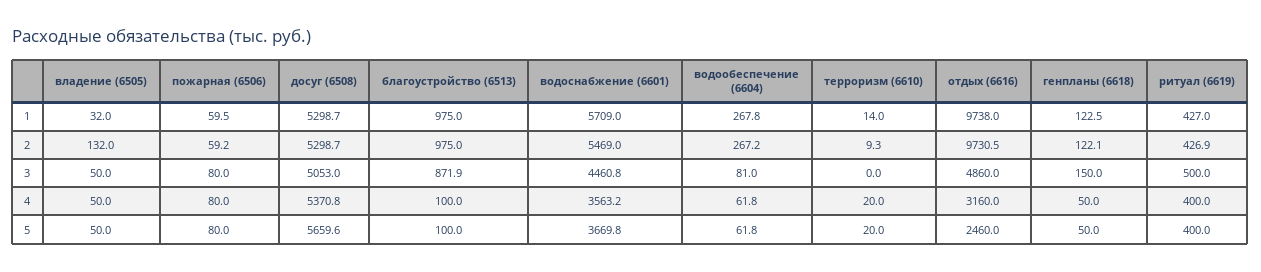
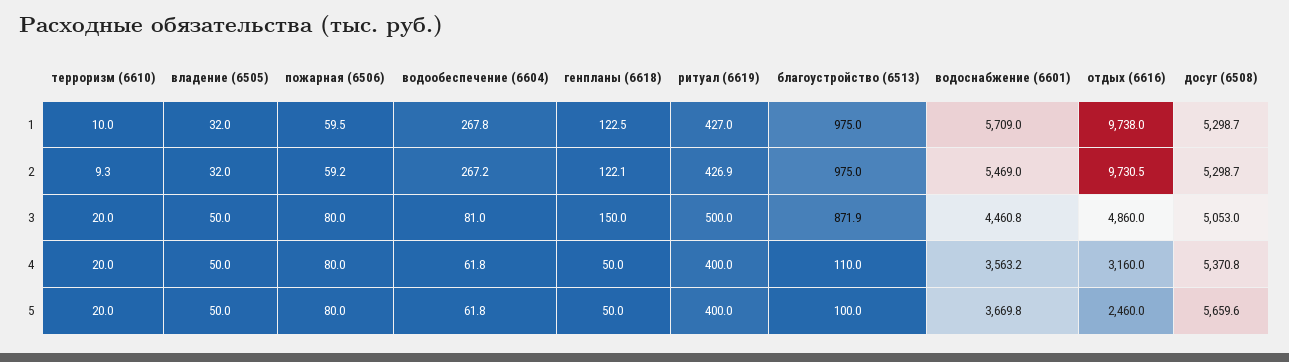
  {
    "владение (6505)": {
      "1": 32,
-     "2": 132,
+     "2": 32,
      "3": 50,
      "4": 50,
      "5": 50
    },
    "пожарная (6506)": {
      "1": 59.5,
      "2": 59.2,
      "3": 80,
      "4": 80,
      "5": 80
    },
    "досуг (6508)": {
      "1": 5298.7,
      "2": 5298.7,
      "3": 5053,
      "4": 5370.8,
      "5": 5659.6
    },
    "благоустройство (6513)": {
      "1": 975,
      "2": 975,
      "3": 871.9,
-     "4": 100,
+     "4": 110,
      "5": 100
    },
    "водоснабжение (6601)": {
      "1": 5709,
      "2": 5469,
      "3": 4460.8,
      "4": 3563.2,
      "5": 3669.8
    },
    "водообеспечение (6604)": {
      "1": 267.8,
      "2": 267.2,
      "3": 81,
      "4": 61.8,
      "5": 61.8
    },
    "терроризм (6610)": {
-     "1": 14,
+     "1": 10,
      "2": 9.3,
-     "3": 0,
+     "3": 20,
      "4": 20,
      "5": 20
    },
    "отдых (6616)": {
      "1": 9738,
      "2": 9730.5,
      "3": 4860,
      "4": 3160,
      "5": 2460
    },
    "генпланы (6618)": {
      "1": 122.5,
      "2": 122.1,
      "3": 150,
      "4": 50,
      "5": 50
    },
    "ритуал (6619)": {
      "1": 427,
      "2": 426.9,
      "3": 500,
      "4": 400,
      "5": 400
    }
  }

